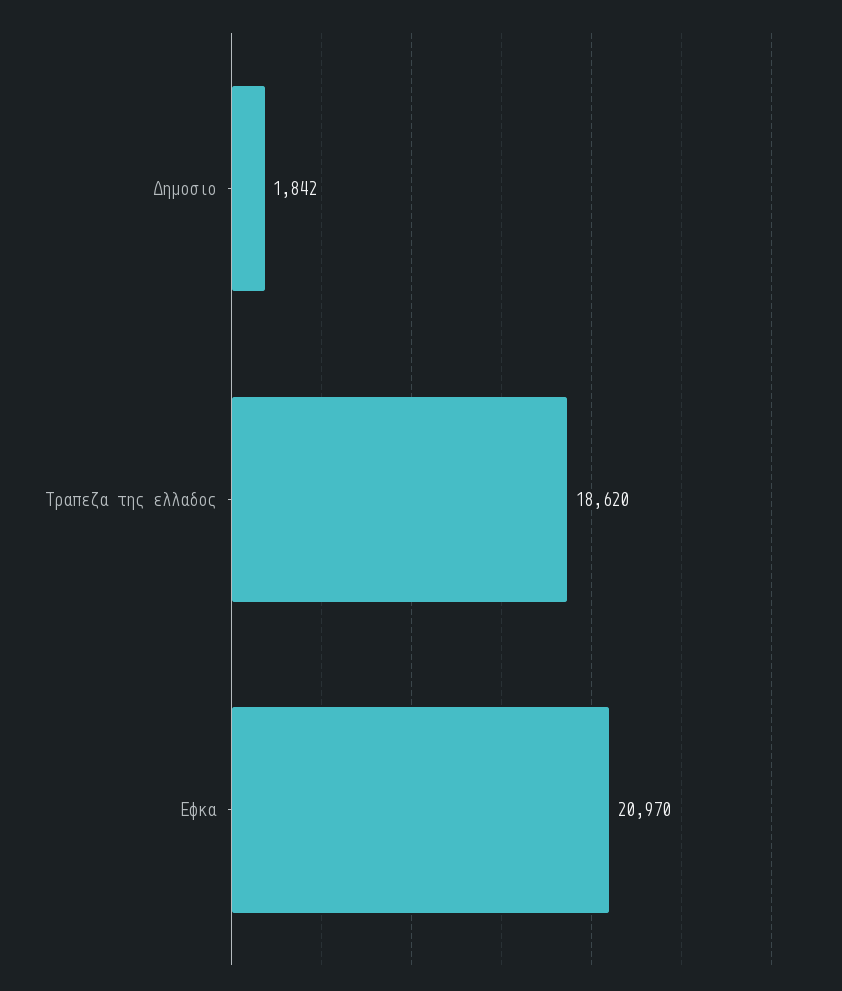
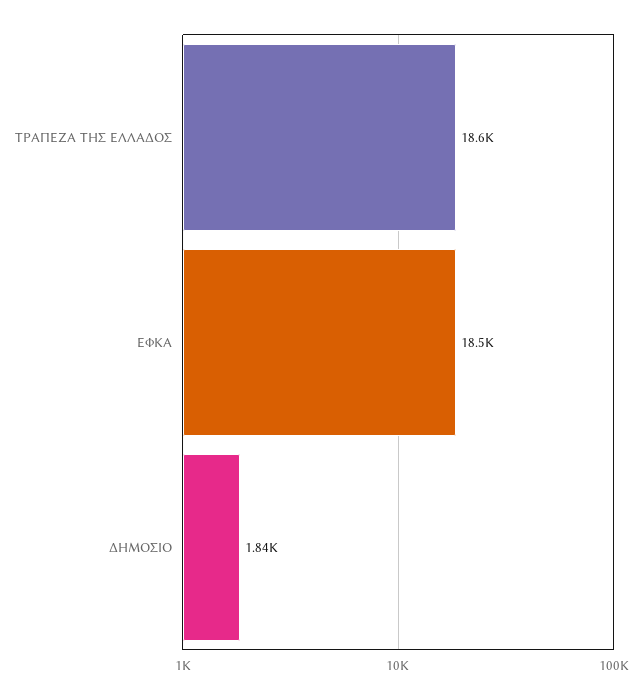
  {
    "Δημοσιο": 1842,
    "Τραπεζα της ελλαδος": 18620,
-   "Εφκα": 20970
+   "Εφκα": 18500
  }

